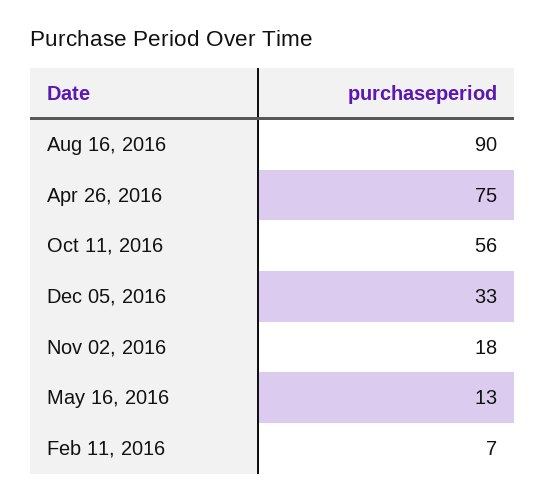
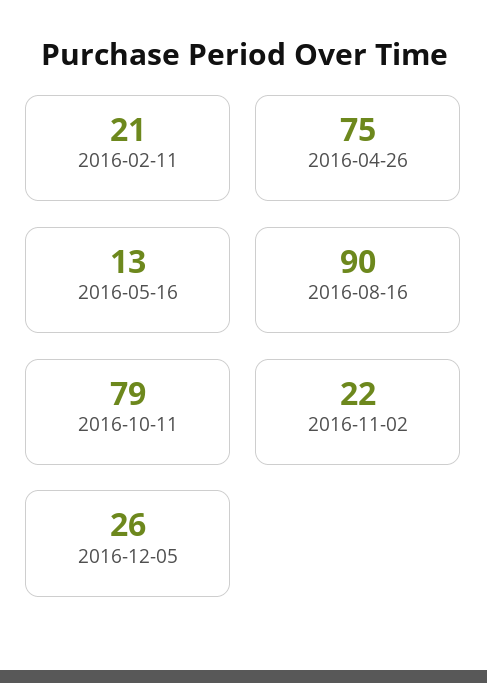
  {
    "Aug 16, 2016": 90,
    "Apr 26, 2016": 75,
-   "Oct 11, 2016": 56,
+   "Oct 11, 2016": 79,
-   "Dec 05, 2016": 33,
+   "Dec 05, 2016": 26,
-   "Nov 02, 2016": 18,
+   "Nov 02, 2016": 22,
    "May 16, 2016": 13,
-   "Feb 11, 2016": 7
+   "Feb 11, 2016": 21
  }

